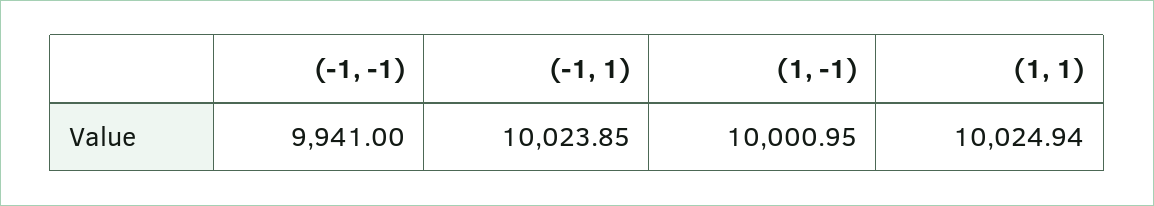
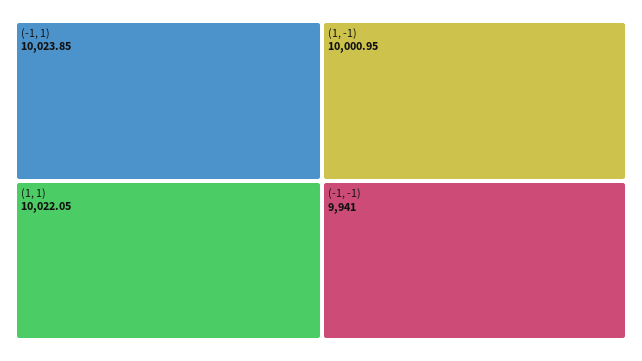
  {
    "(-1, -1)": 9941,
    "(-1, 1)": 10023.85,
    "(1, -1)": 10000.95,
-   "(1, 1)": 10024.94
+   "(1, 1)": 10022.05
  }

